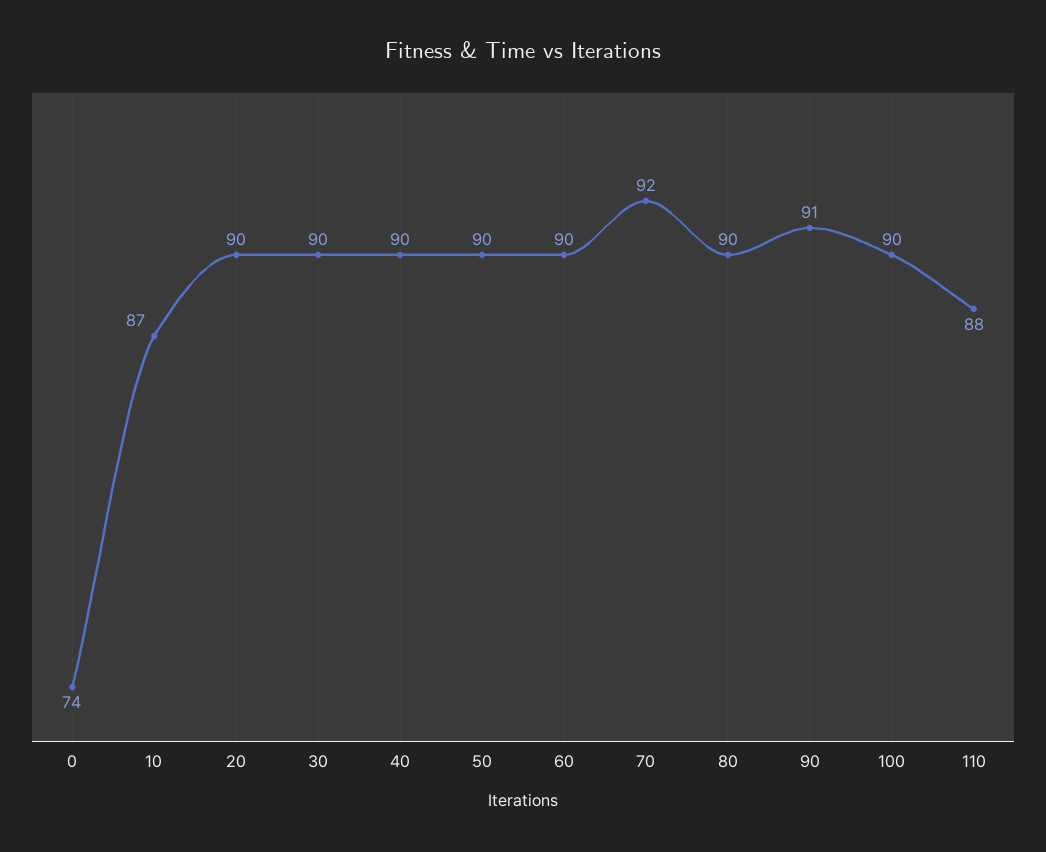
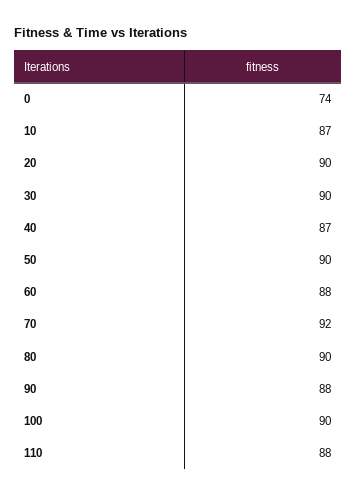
  {
    "0": 74,
    "10": 87,
    "20": 90,
    "30": 90,
-   "40": 90,
+   "40": 87,
    "50": 90,
-   "60": 90,
+   "60": 88,
    "70": 92,
    "80": 90,
-   "90": 91,
+   "90": 88,
    "100": 90,
    "110": 88
  }

